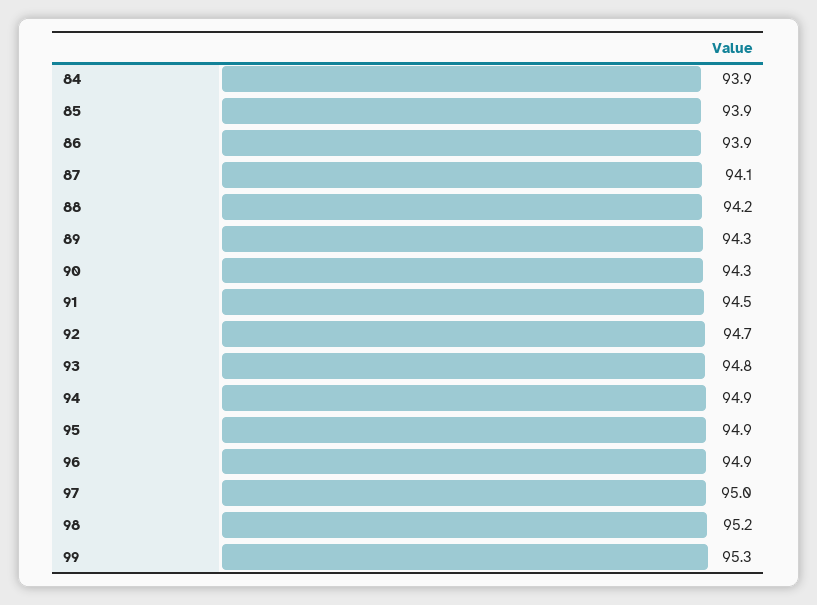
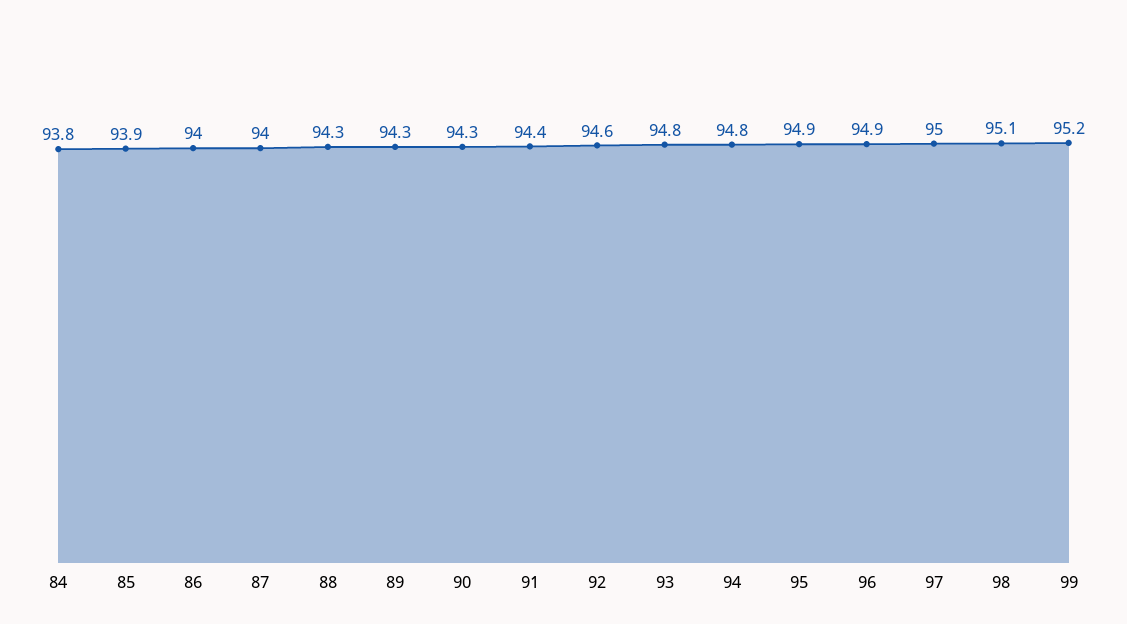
  {
-   "84": 93.9,
+   "84": 93.8,
    "85": 93.9,
-   "86": 93.9,
+   "86": 94,
-   "87": 94.1,
+   "87": 94,
-   "88": 94.2,
+   "88": 94.3,
    "89": 94.3,
    "90": 94.3,
-   "91": 94.5,
+   "91": 94.4,
-   "92": 94.7,
+   "92": 94.6,
    "93": 94.8,
-   "94": 94.9,
+   "94": 94.8,
    "95": 94.9,
    "96": 94.9,
    "97": 95,
-   "98": 95.2,
+   "98": 95.1,
-   "99": 95.3
+   "99": 95.2
  }

